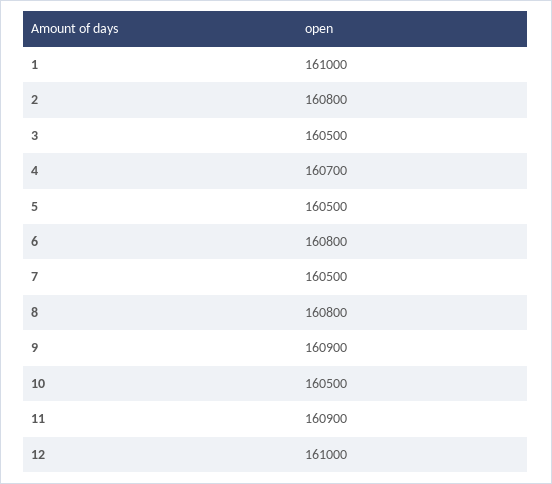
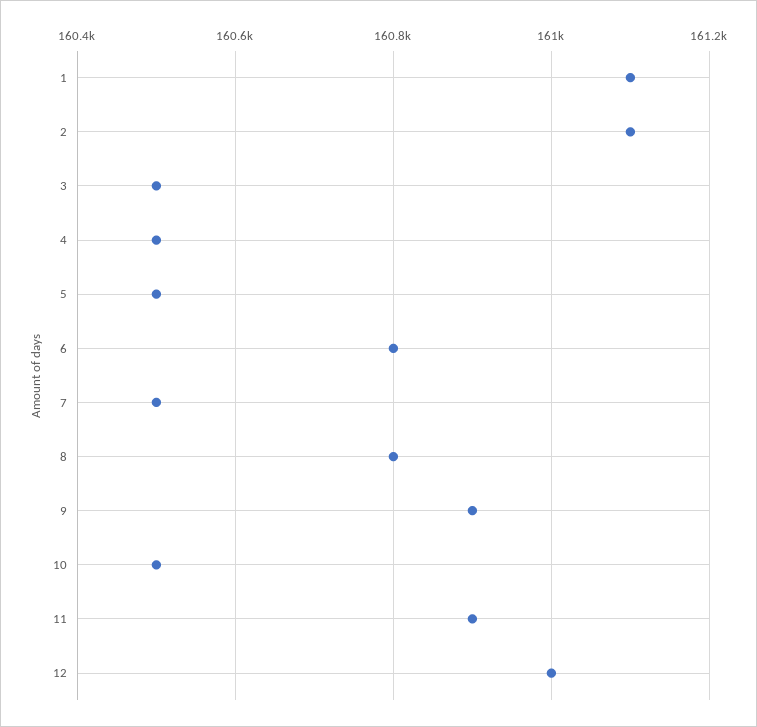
  {
-   "1": 161000,
+   "1": 161100,
-   "2": 160800,
+   "2": 161100,
    "3": 160500,
-   "4": 160700,
+   "4": 160500,
    "5": 160500,
    "6": 160800,
    "7": 160500,
    "8": 160800,
    "9": 160900,
    "10": 160500,
    "11": 160900,
    "12": 161000
  }

